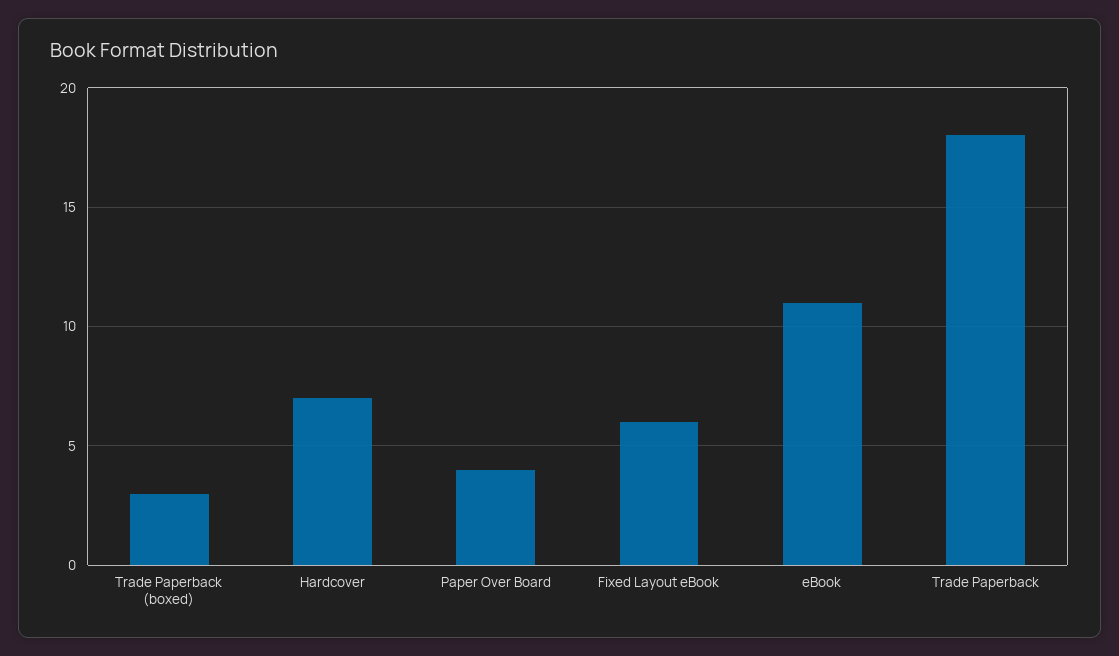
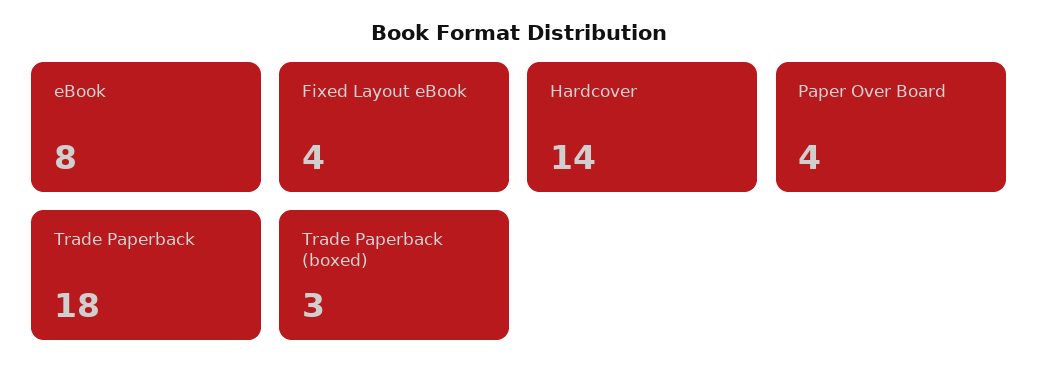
  {
    "Trade Paperback (boxed)": 3,
-   "Hardcover": 7,
+   "Hardcover": 14,
    "Paper Over Board": 4,
-   "Fixed Layout eBook": 6,
+   "Fixed Layout eBook": 4,
-   "eBook": 11,
+   "eBook": 8,
    "Trade Paperback": 18
  }

